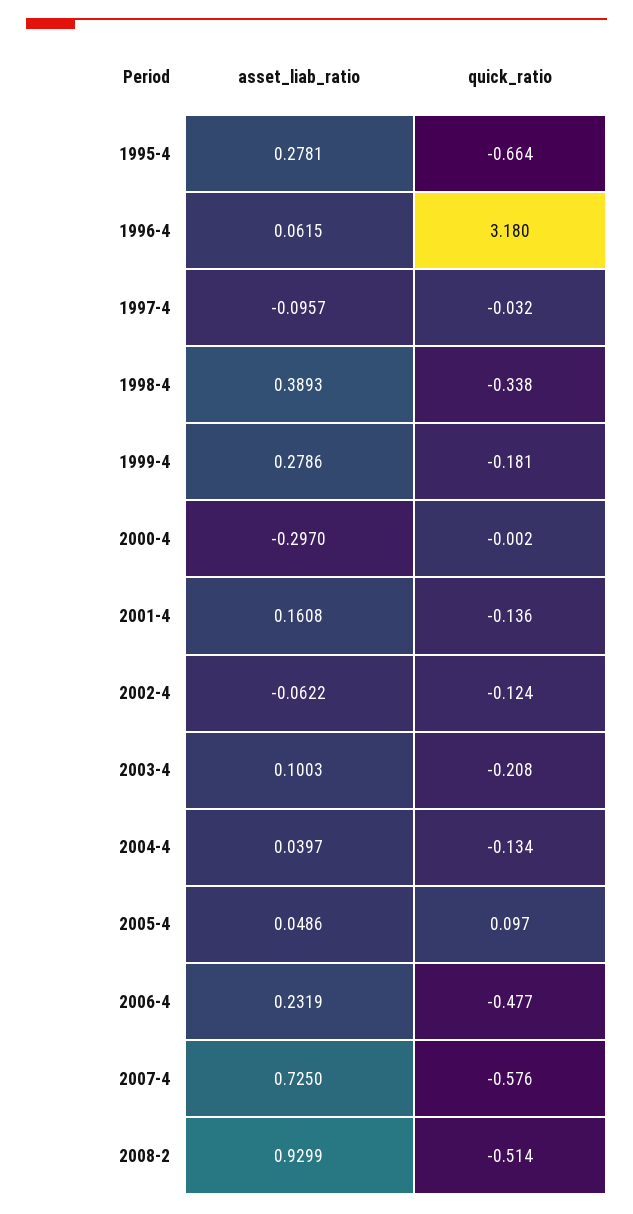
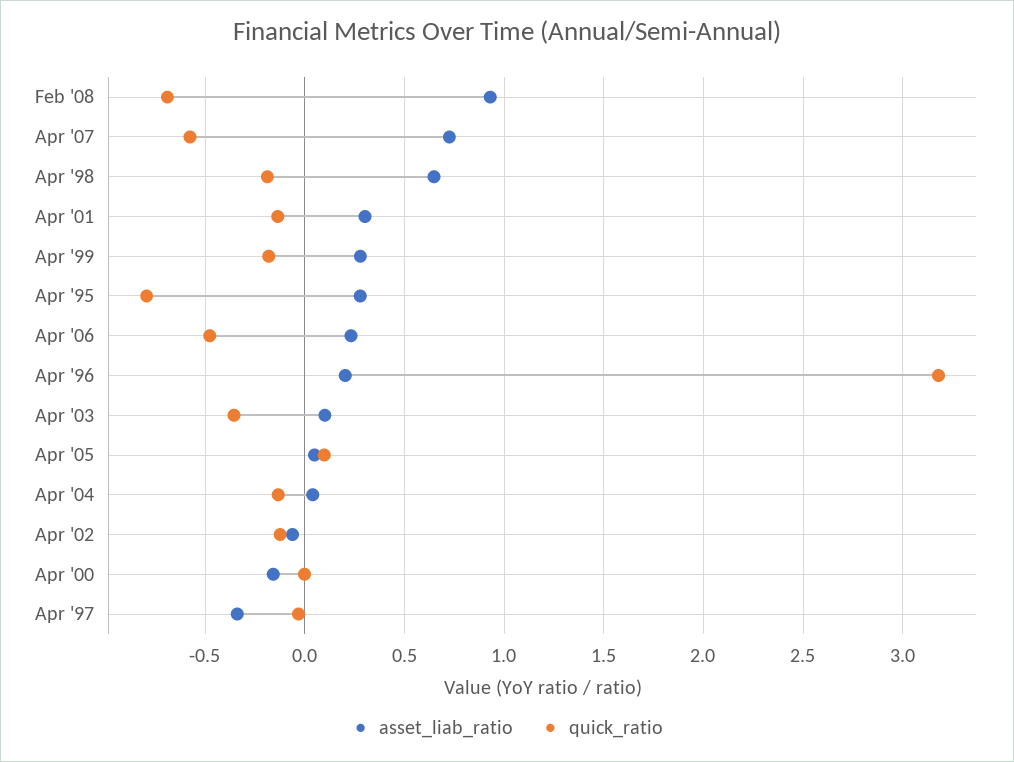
  {
    "asset_liab_ratio": {
      "1995-4": 0.2781,
-     "1996-4": 0.0615,
+     "1996-4": 0.2,
-     "1997-4": -0.0957,
+     "1997-4": -0.35,
-     "1998-4": 0.3893,
+     "1998-4": 0.65,
      "1999-4": 0.2786,
-     "2000-4": -0.297,
+     "2000-4": -0.15,
-     "2001-4": 0.1608,
+     "2001-4": 0.3,
      "2002-4": -0.0622,
      "2003-4": 0.1003,
      "2004-4": 0.0397,
      "2005-4": 0.0486,
      "2006-4": 0.2319,
      "2007-4": 0.725,
      "2008-2": 0.9299
    },
    "quick_ratio": {
-     "1995-4": -0.664,
+     "1995-4": -0.8,
      "1996-4": 3.18,
      "1997-4": -0.032,
-     "1998-4": -0.338,
+     "1998-4": -0.2,
      "1999-4": -0.181,
      "2000-4": -0.002,
      "2001-4": -0.136,
      "2002-4": -0.124,
-     "2003-4": -0.208,
+     "2003-4": -0.35,
      "2004-4": -0.134,
      "2005-4": 0.097,
      "2006-4": -0.477,
      "2007-4": -0.576,
-     "2008-2": -0.514
+     "2008-2": -0.7
    }
  }

